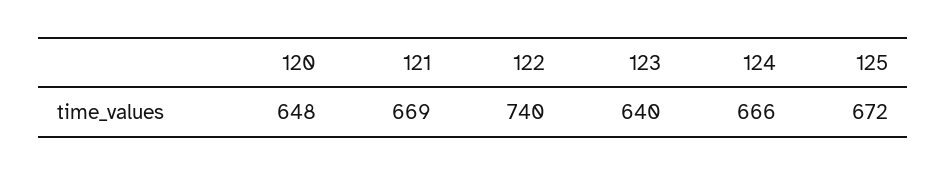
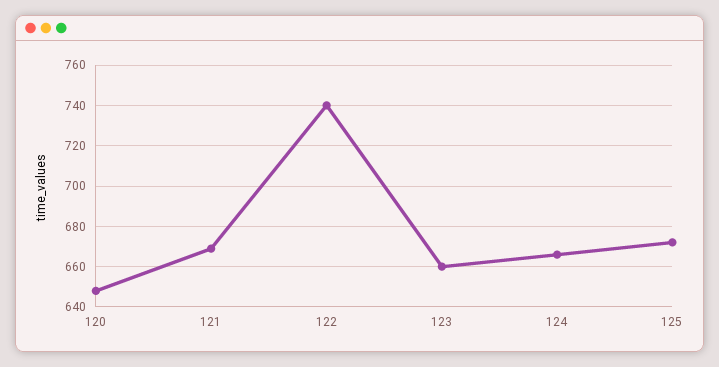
  {
    "120": 648,
    "121": 669,
    "122": 740,
-   "123": 640,
+   "123": 660,
    "124": 666,
    "125": 672
  }

